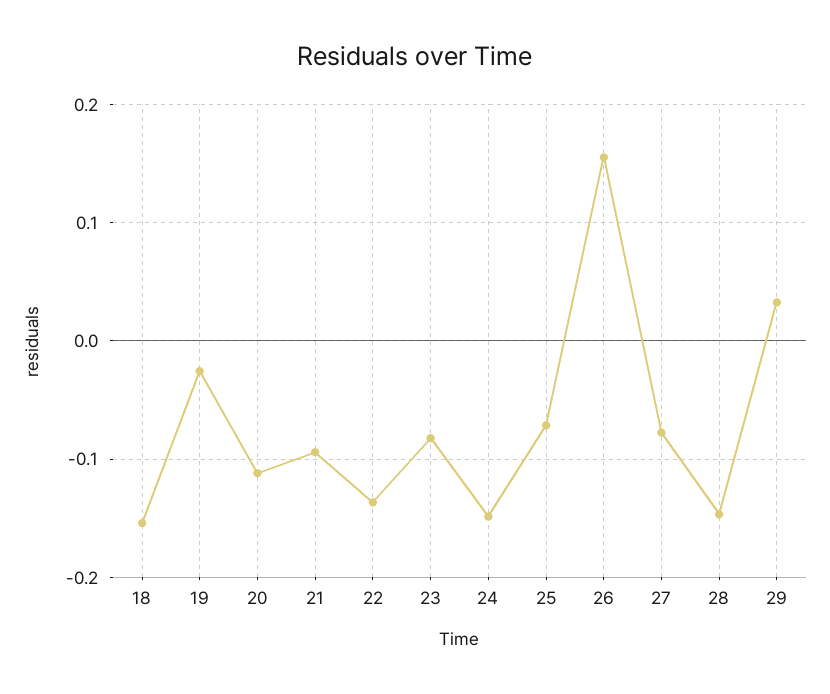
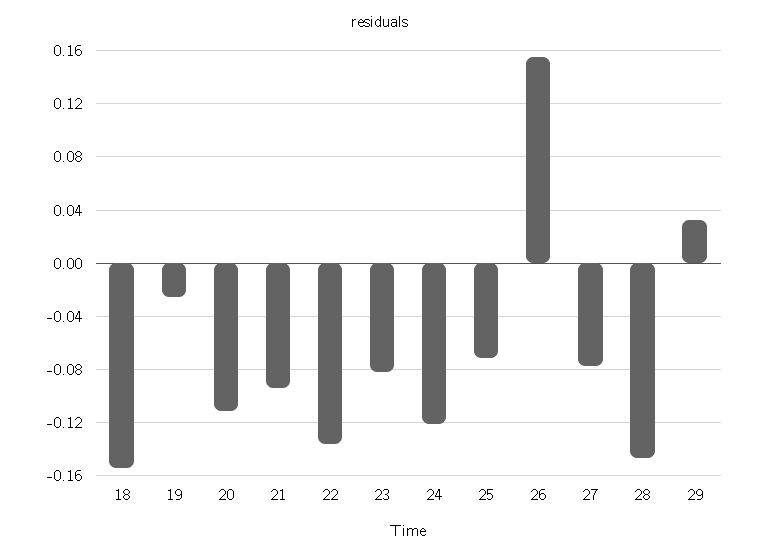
  {
    "18": -0.155,
    "19": -0.025,
    "20": -0.11,
    "21": -0.095,
    "22": -0.135,
    "23": -0.08,
-   "24": -0.15,
+   "24": -0.12,
    "25": -0.07,
    "26": 0.155,
    "27": -0.08,
    "28": -0.145,
    "29": 0.035
  }

